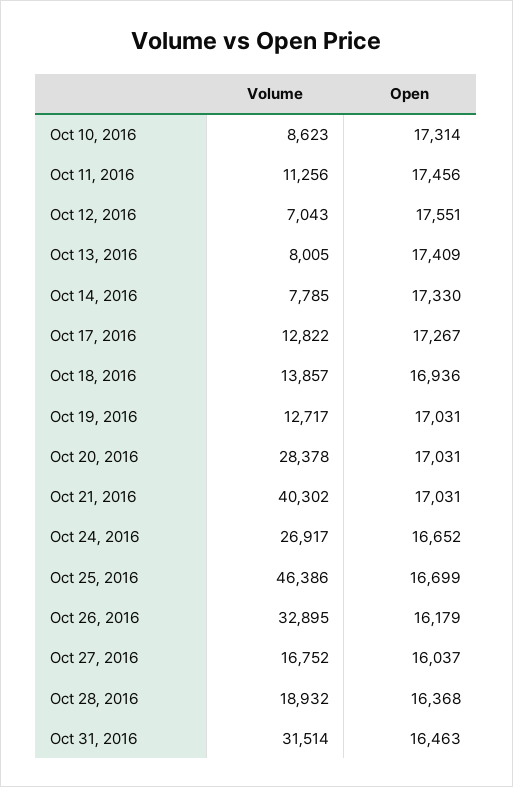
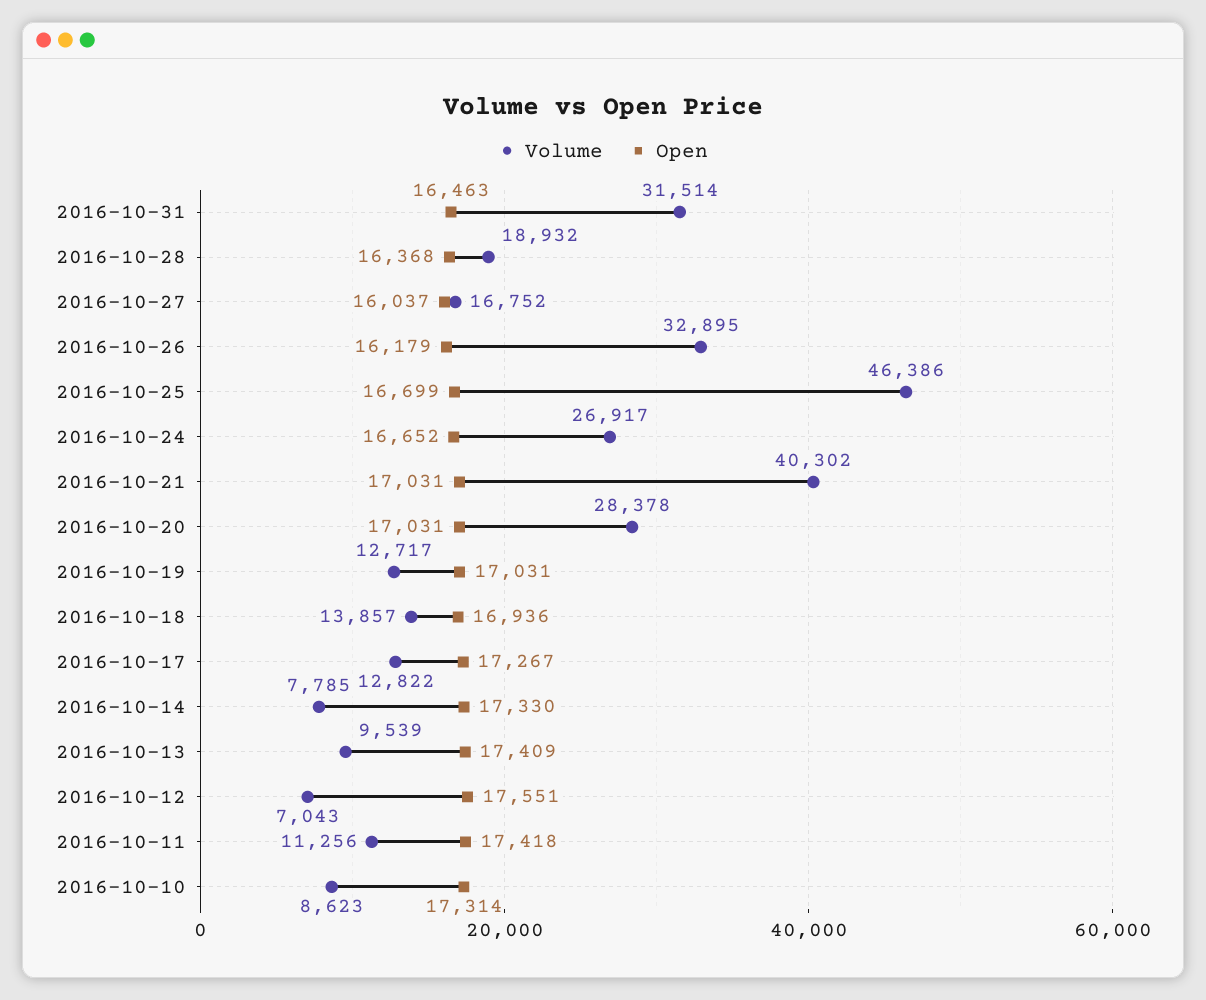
  {
    "Volume": {
      "Oct 10, 2016": 8623,
      "Oct 11, 2016": 11256,
      "Oct 12, 2016": 7043,
-     "Oct 13, 2016": 8005,
+     "Oct 13, 2016": 9539,
      "Oct 14, 2016": 7785,
      "Oct 17, 2016": 12822,
      "Oct 18, 2016": 13857,
      "Oct 19, 2016": 12717,
      "Oct 20, 2016": 28378,
      "Oct 21, 2016": 40302,
      "Oct 24, 2016": 26917,
      "Oct 25, 2016": 46386,
      "Oct 26, 2016": 32895,
      "Oct 27, 2016": 16752,
      "Oct 28, 2016": 18932,
      "Oct 31, 2016": 31514
    },
    "Open": {
      "Oct 10, 2016": 17314,
-     "Oct 11, 2016": 17456,
+     "Oct 11, 2016": 17418,
      "Oct 12, 2016": 17551,
      "Oct 13, 2016": 17409,
      "Oct 14, 2016": 17330,
      "Oct 17, 2016": 17267,
      "Oct 18, 2016": 16936,
      "Oct 19, 2016": 17031,
      "Oct 20, 2016": 17031,
      "Oct 21, 2016": 17031,
      "Oct 24, 2016": 16652,
      "Oct 25, 2016": 16699,
      "Oct 26, 2016": 16179,
      "Oct 27, 2016": 16037,
      "Oct 28, 2016": 16368,
      "Oct 31, 2016": 16463
    }
  }

